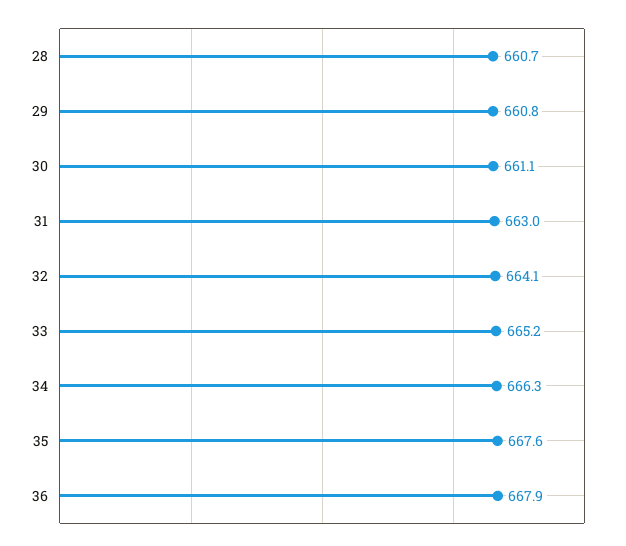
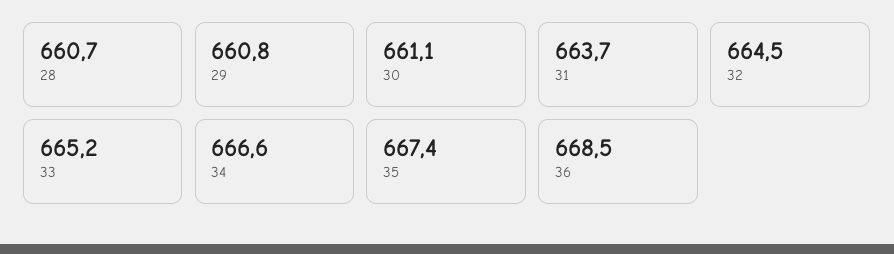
  {
    "28": 660.7,
    "29": 660.8,
    "30": 661.1,
-   "31": 663,
+   "31": 663.7,
-   "32": 664.1,
+   "32": 664.5,
    "33": 665.2,
-   "34": 666.3,
+   "34": 666.6,
-   "35": 667.6,
+   "35": 667.4,
-   "36": 667.9
+   "36": 668.5
  }

